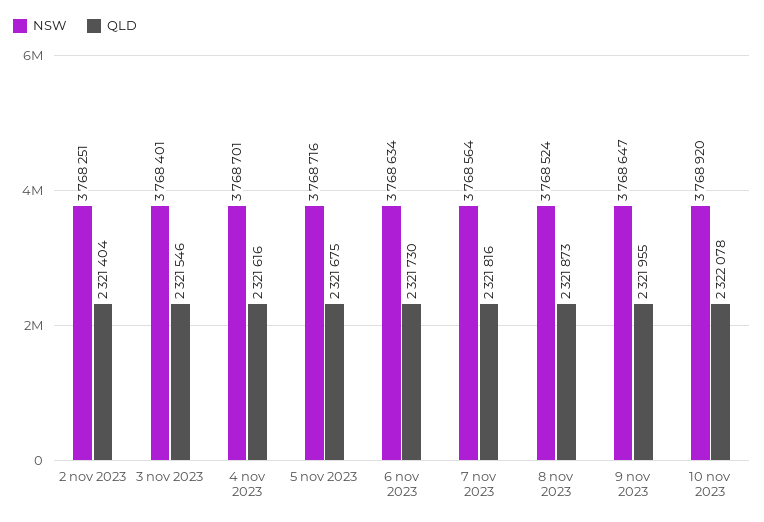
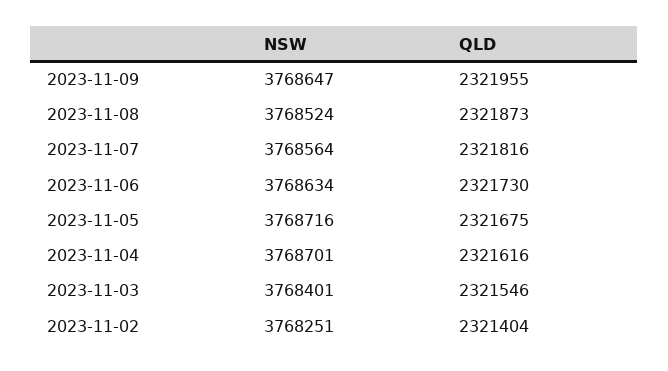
  {
    "NSW": {
      "2 nov 2023": 3768251,
      "3 nov 2023": 3768401,
      "4 nov 2023": 3768701,
      "5 nov 2023": 3768716,
      "6 nov 2023": 3768634,
      "7 nov 2023": 3768564,
      "8 nov 2023": 3768524,
-     "9 nov 2023": 3768647,
+     "9 nov 2023": 3768647
-     "10 nov 2023": 3768920
    },
    "QLD": {
      "2 nov 2023": 2321404,
      "3 nov 2023": 2321546,
      "4 nov 2023": 2321616,
      "5 nov 2023": 2321675,
      "6 nov 2023": 2321730,
      "7 nov 2023": 2321816,
      "8 nov 2023": 2321873,
-     "9 nov 2023": 2321955,
+     "9 nov 2023": 2321955
-     "10 nov 2023": 2322078
    }
  }

